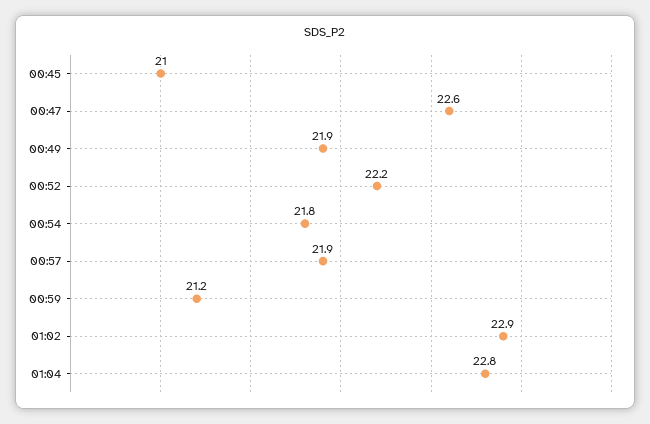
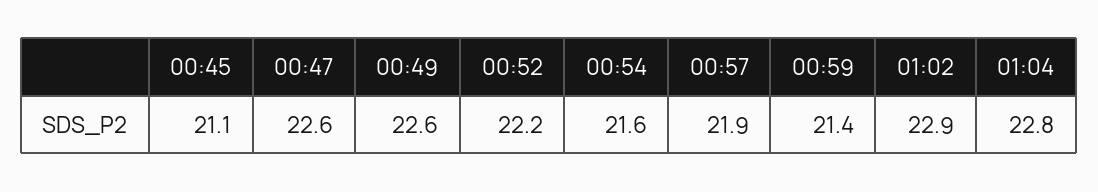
  {
-   "00:45": 21,
+   "00:45": 21.1,
    "00:47": 22.6,
-   "00:49": 21.9,
+   "00:49": 22.6,
    "00:52": 22.2,
-   "00:54": 21.8,
+   "00:54": 21.6,
    "00:57": 21.9,
-   "00:59": 21.2,
+   "00:59": 21.4,
    "01:02": 22.9,
    "01:04": 22.8
  }

